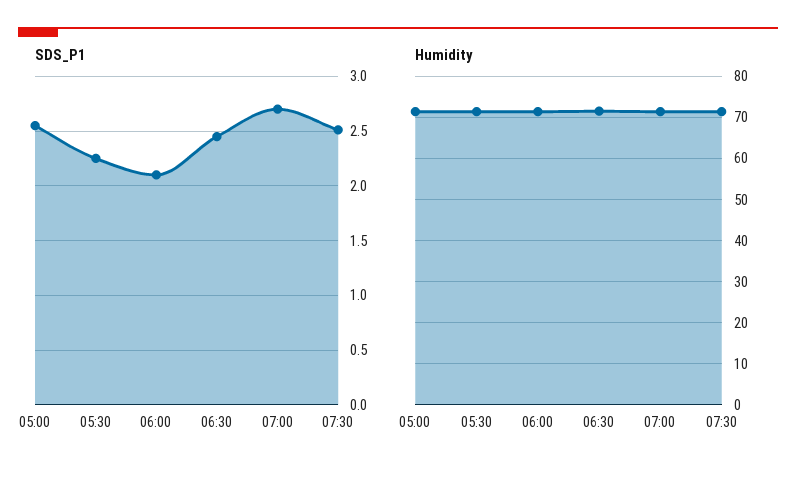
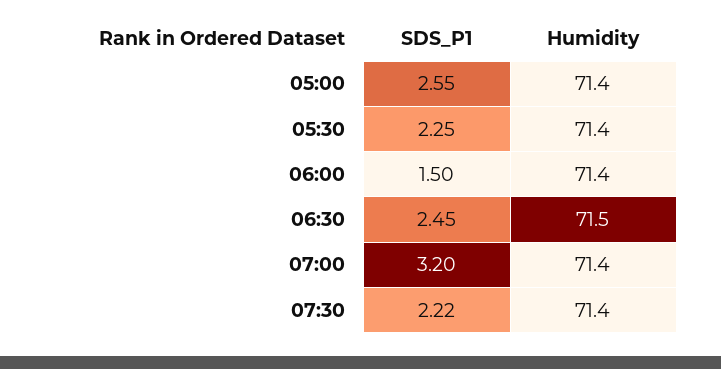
  {
    "SDS_P1": {
      "05:00": 2.55,
      "05:30": 2.25,
-     "06:00": 2.1,
+     "06:00": 1.5,
      "06:30": 2.45,
-     "07:00": 2.7,
+     "07:00": 3.2,
-     "07:30": 2.5
+     "07:30": 2.22
    },
    "Humidity": {
      "05:00": 71.4,
      "05:30": 71.4,
      "06:00": 71.4,
      "06:30": 71.5,
      "07:00": 71.4,
      "07:30": 71.4
    }
  }

